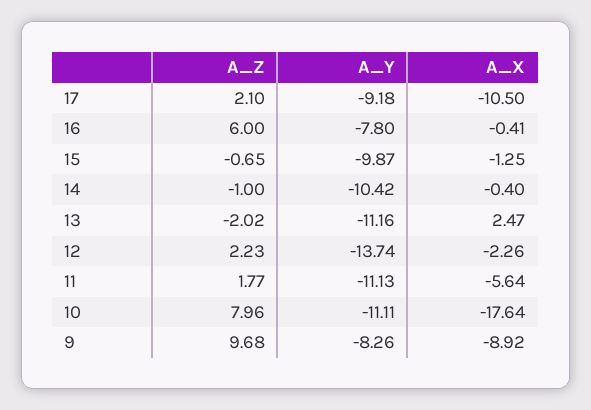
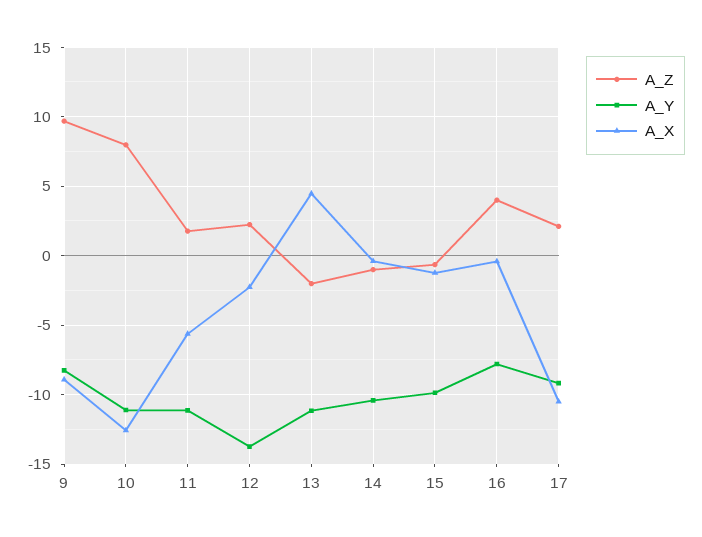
  {
    "A_Z": {
      "17": 2.1,
-     "16": 6,
+     "16": 4,
      "15": -0.65,
      "14": -1,
      "13": -2.02,
      "12": 2.23,
      "11": 1.77,
      "10": 7.96,
      "9": 9.68
    },
    "A_Y": {
      "17": -9.18,
      "16": -7.8,
      "15": -9.87,
      "14": -10.42,
      "13": -11.16,
      "12": -13.74,
      "11": -11.13,
      "10": -11.11,
      "9": -8.26
    },
    "A_X": {
      "17": -10.5,
      "16": -0.41,
      "15": -1.25,
      "14": -0.4,
-     "13": 2.47,
+     "13": 4.5,
      "12": -2.26,
      "11": -5.64,
-     "10": -17.64,
+     "10": -12.5,
      "9": -8.92
    }
  }

